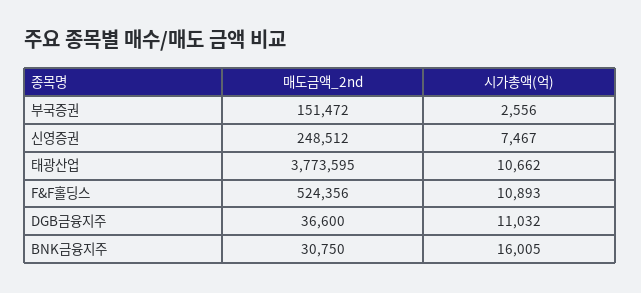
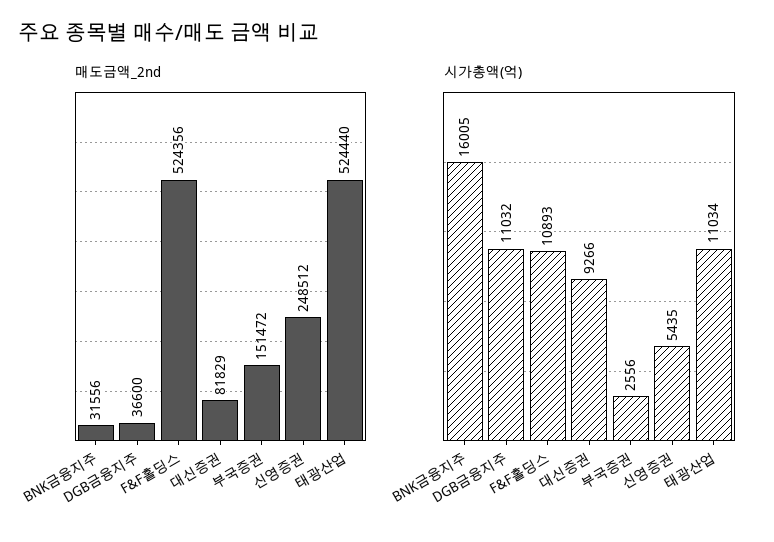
  {
    "매도금액_2nd": {
      "부국증권": 151472,
      "신영증권": 248512,
-     "태광산업": 3773595,
+     "태광산업": 524440,
      "F&F홀딩스": 524356,
      "DGB금융지주": 36600,
-     "BNK금융지주": 30750
+     "BNK금융지주": 31556,
+     "대신증권": 81829
    },
    "시가총액(억)": {
      "부국증권": 2556,
-     "신영증권": 7467,
+     "신영증권": 5435,
-     "태광산업": 10662,
+     "태광산업": 11034,
      "F&F홀딩스": 10893,
      "DGB금융지주": 11032,
-     "BNK금융지주": 16005
+     "BNK금융지주": 16005,
+     "대신증권": 9266
    }
  }

